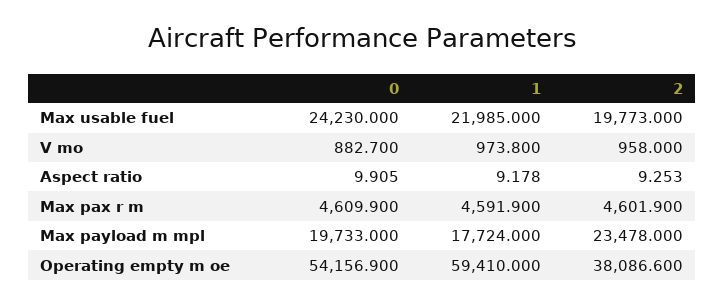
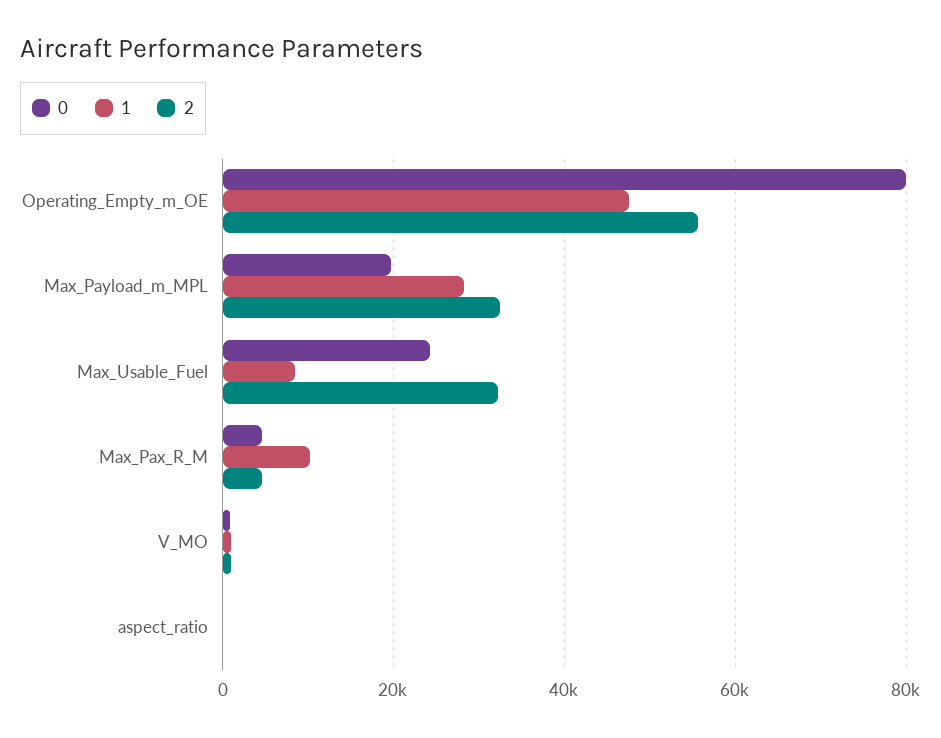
  {
    "0": {
      "Max usable fuel": 24230,
      "V mo": 882.7,
      "Aspect ratio": 9.905,
      "Max pax r m": 4609.9,
      "Max payload m mpl": 19733,
-     "Operating empty m oe": 54156.9
+     "Operating empty m oe": 80000
    },
    "1": {
-     "Max usable fuel": 21985,
+     "Max usable fuel": 8000,
      "V mo": 973.8,
      "Aspect ratio": 9.178,
-     "Max pax r m": 4591.9,
+     "Max pax r m": 10000,
-     "Max payload m mpl": 17724,
+     "Max payload m mpl": 28000,
-     "Operating empty m oe": 59410
+     "Operating empty m oe": 48000
    },
    "2": {
-     "Max usable fuel": 19773,
+     "Max usable fuel": 32000,
      "V mo": 958,
      "Aspect ratio": 9.253,
      "Max pax r m": 4601.9,
-     "Max payload m mpl": 23478,
+     "Max payload m mpl": 32000,
-     "Operating empty m oe": 38086.6
+     "Operating empty m oe": 56000
    }
  }

